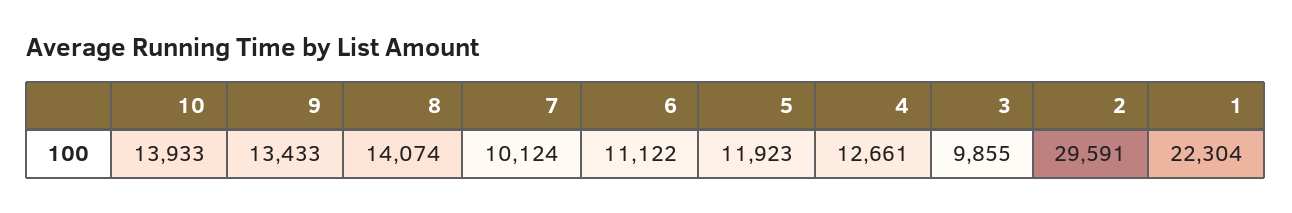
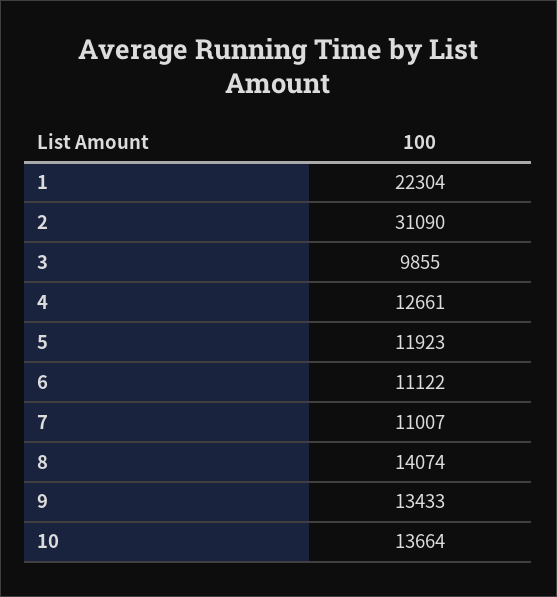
  {
-   "10": 13933,
+   "10": 13664,
    "9": 13433,
    "8": 14074,
-   "7": 10124,
+   "7": 11007,
    "6": 11122,
    "5": 11923,
    "4": 12661,
    "3": 9855,
-   "2": 29591,
+   "2": 31090,
    "1": 22304
  }

